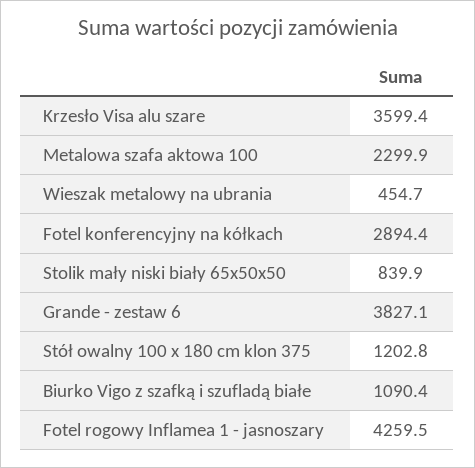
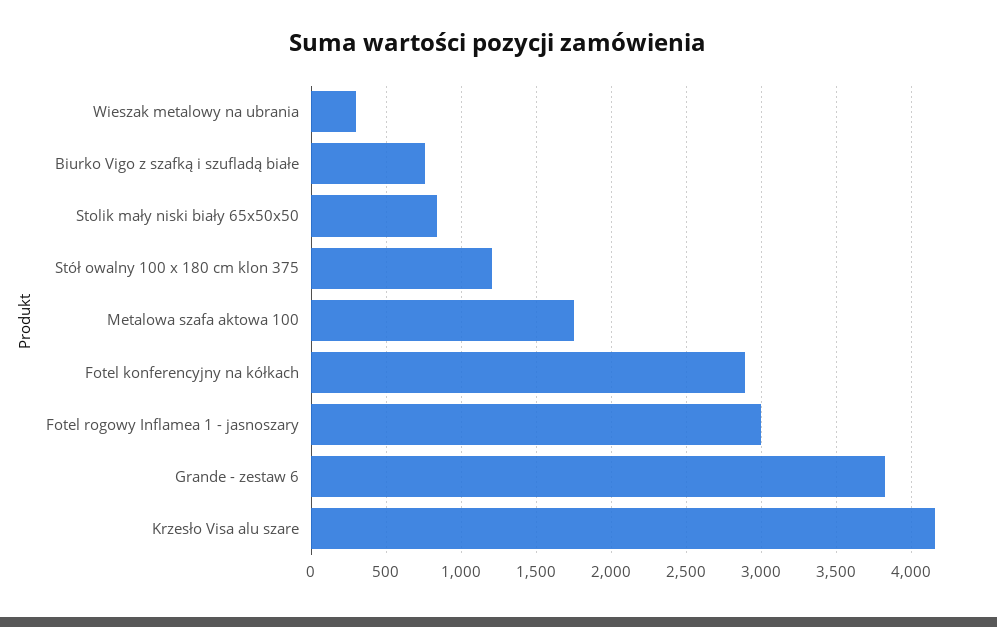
  {
-   "Krzesło Visa alu szare": 3599.4,
+   "Krzesło Visa alu szare": 4150,
-   "Metalowa szafa aktowa 100": 2299.9,
+   "Metalowa szafa aktowa 100": 1750,
-   "Wieszak metalowy na ubrania": 454.7,
+   "Wieszak metalowy na ubrania": 300,
    "Fotel konferencyjny na kółkach": 2894.4,
    "Stolik mały niski biały 65x50x50": 839.9,
    "Grande - zestaw 6": 3827.1,
    "Stół owalny 100 x 180 cm klon 375": 1202.8,
-   "Biurko Vigo z szafką i szufladą białe": 1090.4,
+   "Biurko Vigo z szafką i szufladą białe": 750,
-   "Fotel rogowy Inflamea 1 - jasnoszary": 4259.5
+   "Fotel rogowy Inflamea 1 - jasnoszary": 3000
  }

